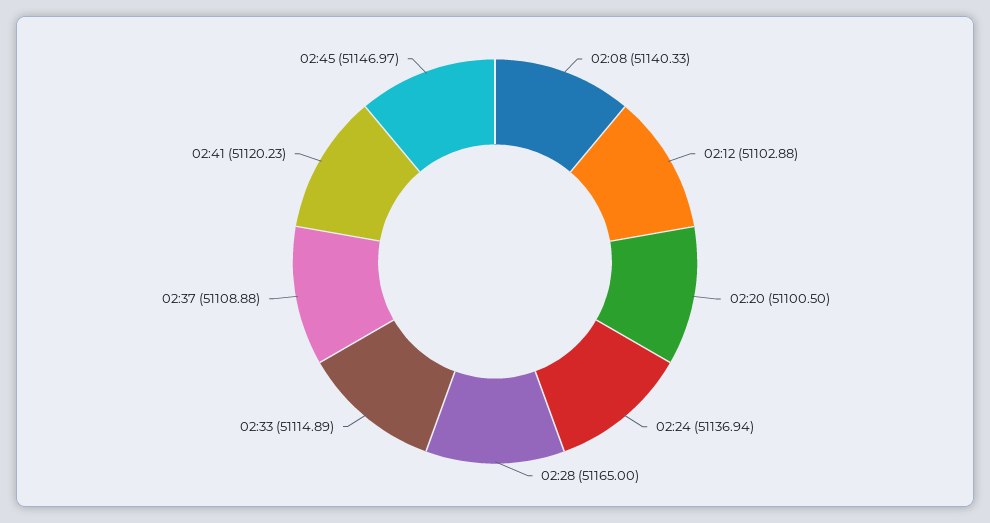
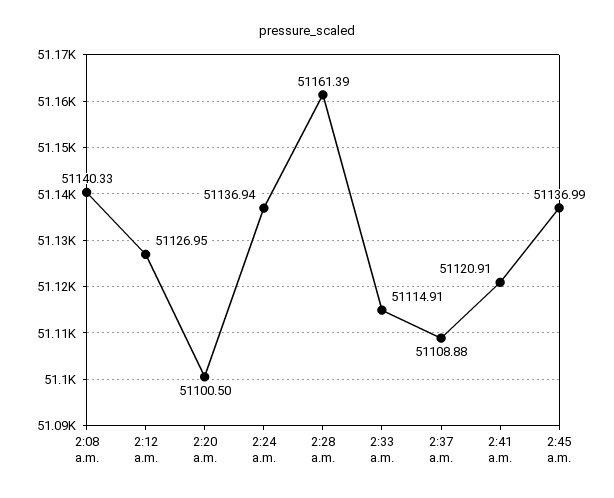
  {
    "02:08": 51140.33,
-   "02:12": 51102.88,
+   "02:12": 51126.95,
    "02:20": 51100.5,
    "02:24": 51136.94,
-   "02:28": 51165,
+   "02:28": 51161.39,
-   "02:33": 51114.89,
+   "02:33": 51114.91,
    "02:37": 51108.88,
-   "02:41": 51120.23,
+   "02:41": 51120.91,
-   "02:45": 51146.97
+   "02:45": 51136.99
  }

